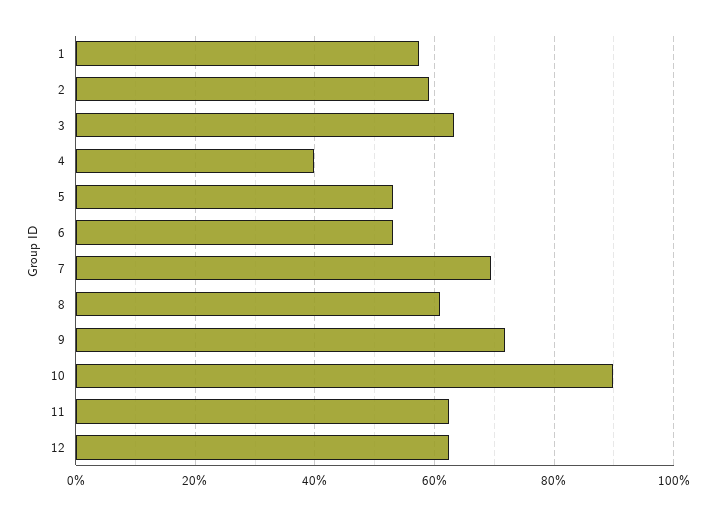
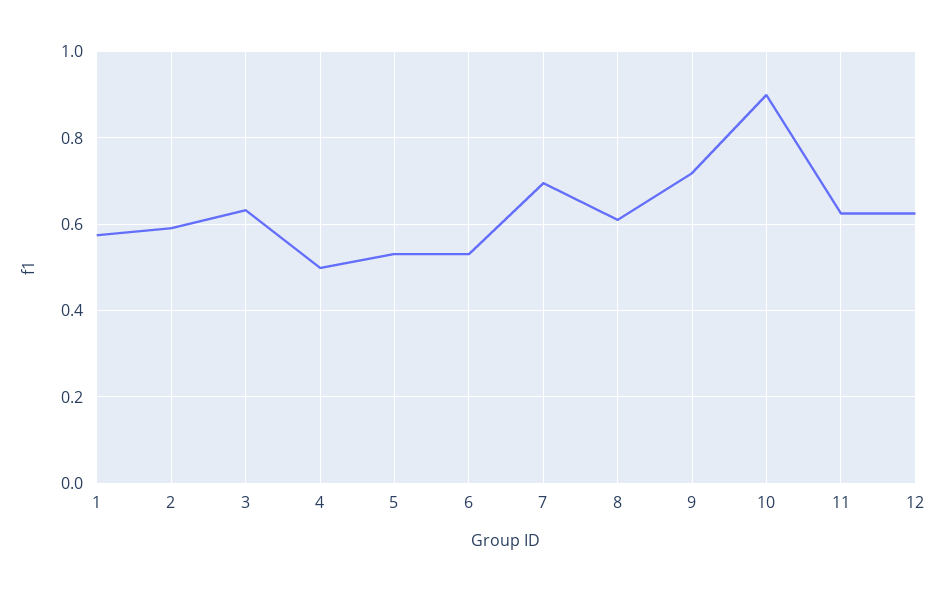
  {
    "1": 0.58,
    "2": 0.6,
    "3": 0.64,
-   "4": 0.4,
+   "4": 0.5,
    "5": 0.54,
    "6": 0.54,
    "7": 0.7,
    "8": 0.6,
    "9": 0.72,
    "10": 0.9,
    "11": 0.62,
    "12": 0.62
  }

